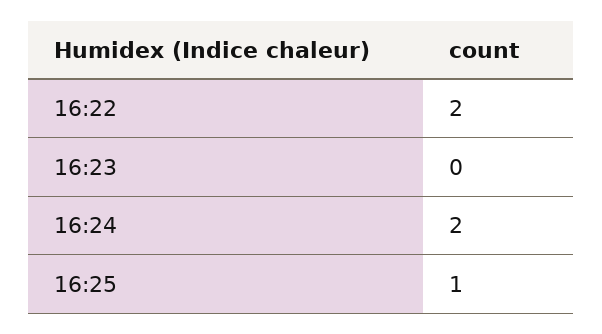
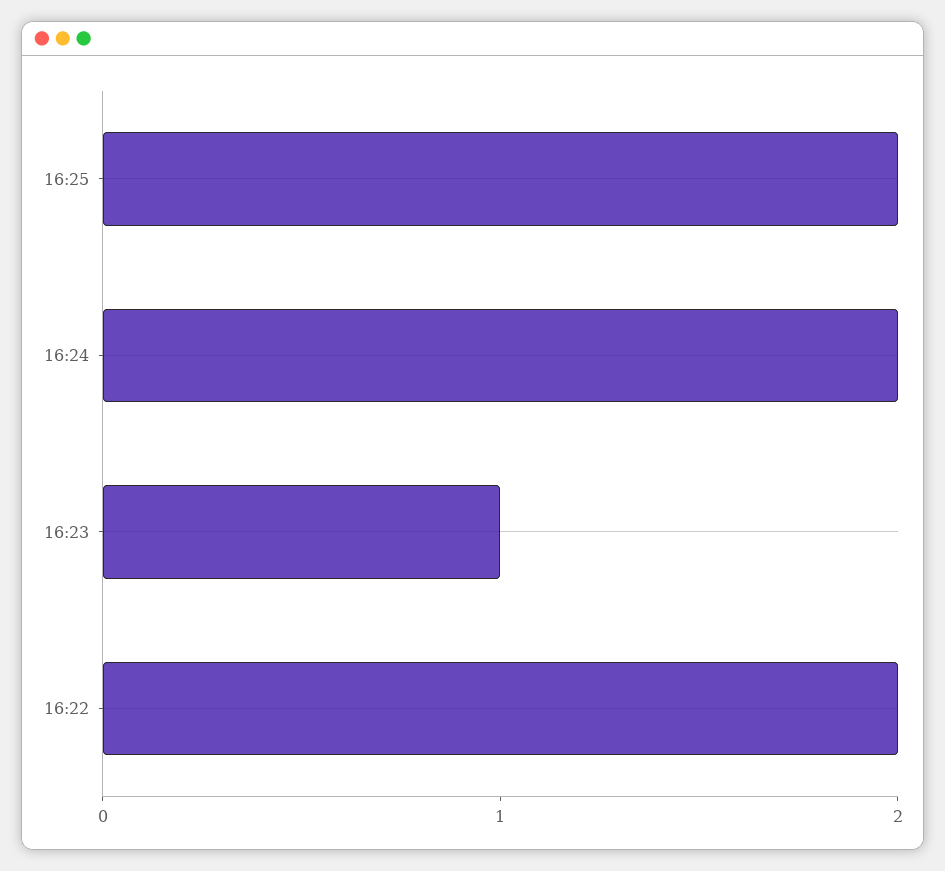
  {
    "16:22": 2,
-   "16:23": 0,
+   "16:23": 1,
    "16:24": 2,
-   "16:25": 1
+   "16:25": 2
  }

